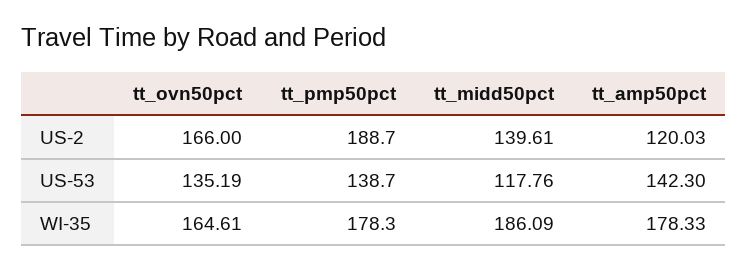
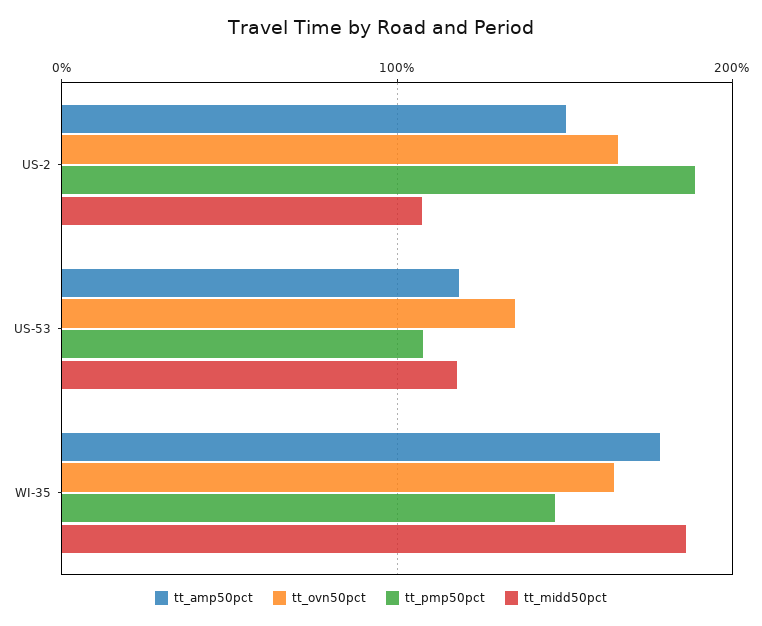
  {
    "tt_ovn50pct": {
      "US-2": 166,
      "US-53": 135.19,
      "WI-35": 164.61
    },
    "tt_pmp50pct": {
      "US-2": 188.7,
-     "US-53": 138.7,
+     "US-53": 110,
-     "WI-35": 178.3
+     "WI-35": 150
    },
    "tt_midd50pct": {
-     "US-2": 139.61,
+     "US-2": 110,
      "US-53": 117.76,
      "WI-35": 186.09
    },
    "tt_amp50pct": {
-     "US-2": 120.03,
+     "US-2": 150,
-     "US-53": 142.3,
+     "US-53": 120,
      "WI-35": 178.33
    }
  }

